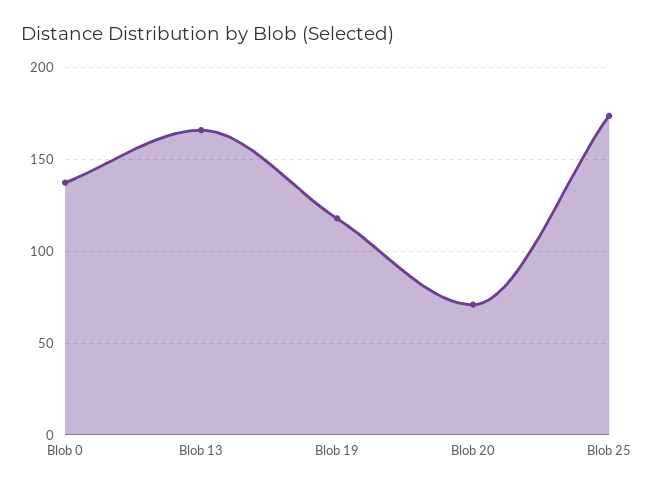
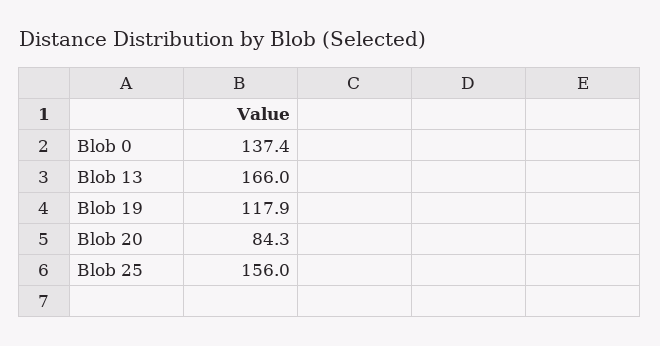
  {
    "Blob 0": 137.4,
    "Blob 13": 166,
    "Blob 19": 117.9,
-   "Blob 20": 70,
+   "Blob 20": 84.3,
-   "Blob 25": 175
+   "Blob 25": 156
  }

